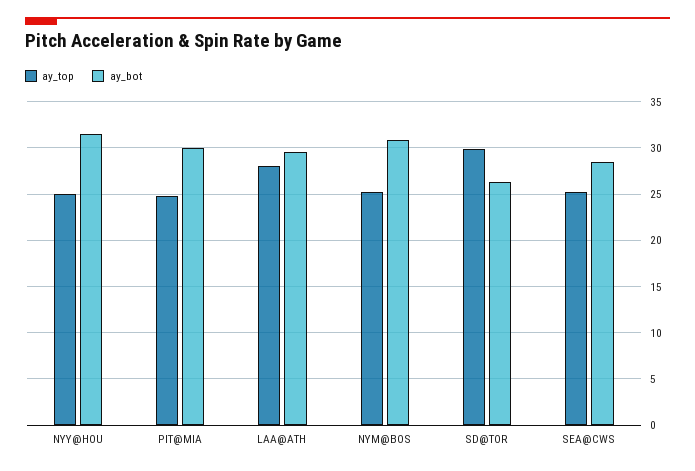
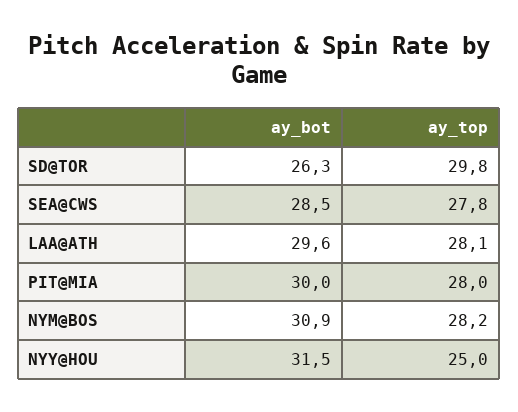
  {
    "ay_top": {
      "NYY@HOU": 25,
-     "PIT@MIA": 25,
+     "PIT@MIA": 28,
      "LAA@ATH": 28.1,
-     "NYM@BOS": 25,
+     "NYM@BOS": 28.2,
      "SD@TOR": 29.8,
-     "SEA@CWS": 25
+     "SEA@CWS": 27.8
    },
    "ay_bot": {
      "NYY@HOU": 31.5,
      "PIT@MIA": 30,
      "LAA@ATH": 29.6,
      "NYM@BOS": 30.9,
      "SD@TOR": 26.3,
      "SEA@CWS": 28.5
    }
  }

